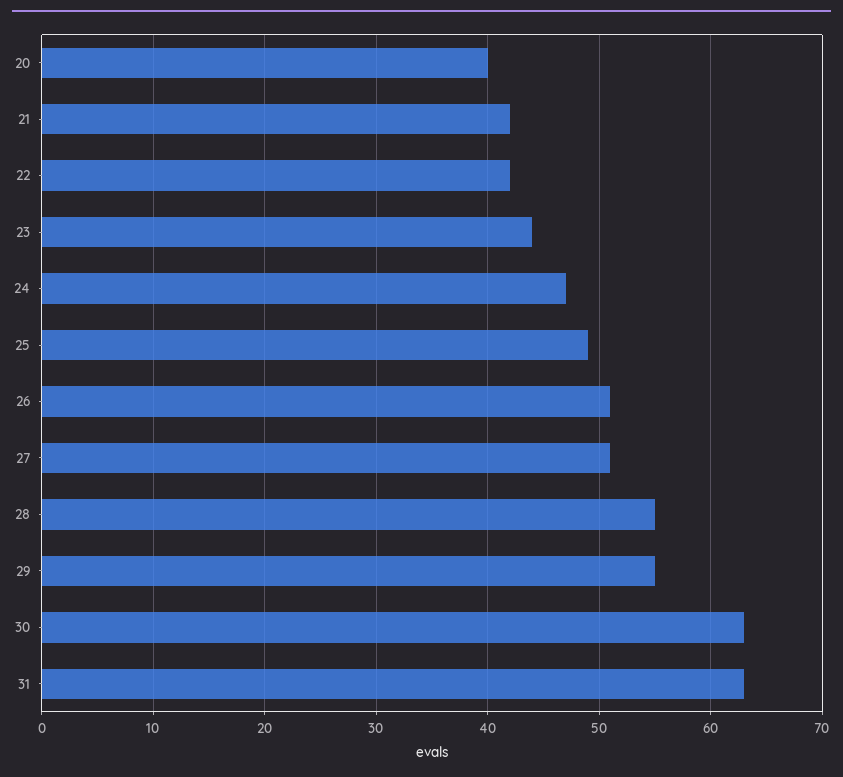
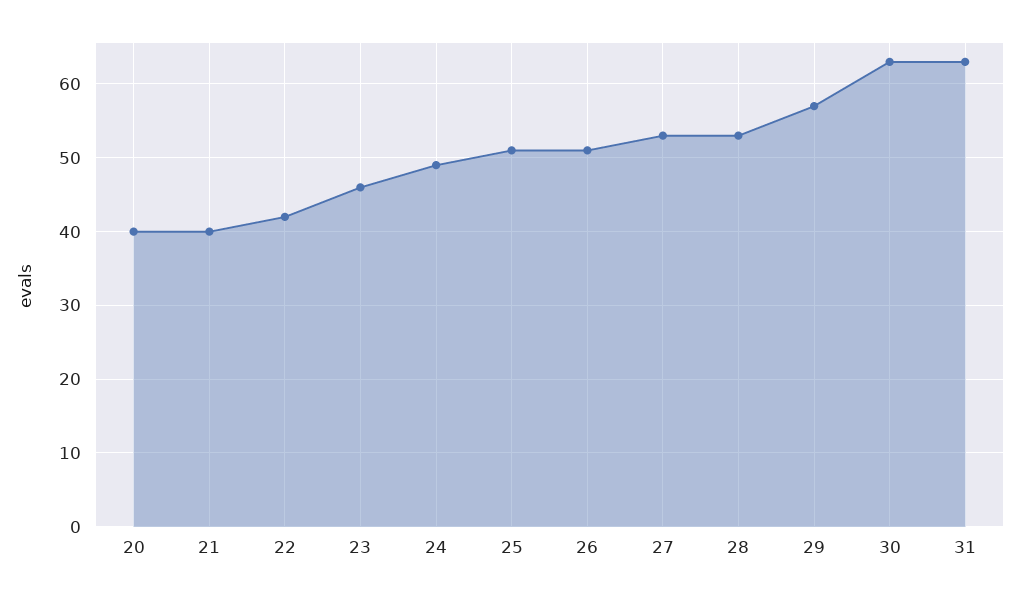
  {
    "20": 40,
-   "21": 42,
+   "21": 40,
    "22": 42,
-   "23": 44,
+   "23": 46,
-   "24": 47,
+   "24": 49,
-   "25": 49,
+   "25": 51,
    "26": 51,
-   "27": 51,
+   "27": 53,
-   "28": 55,
+   "28": 53,
-   "29": 55,
+   "29": 57,
    "30": 63,
    "31": 63
  }

